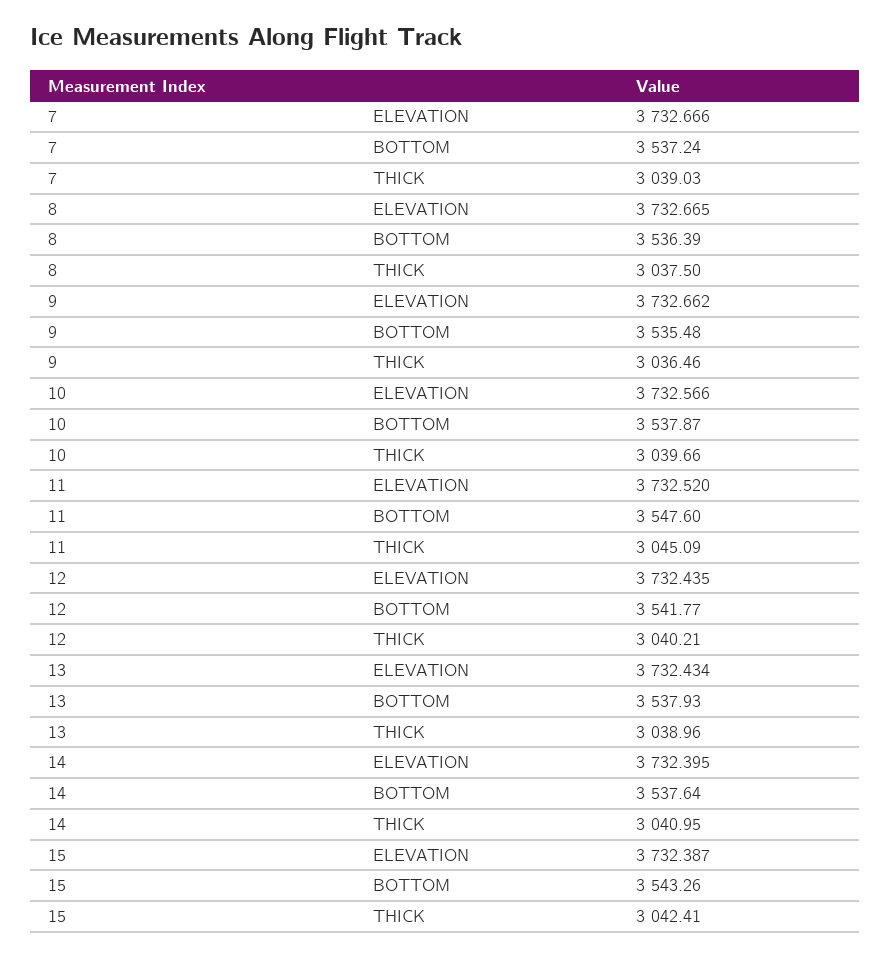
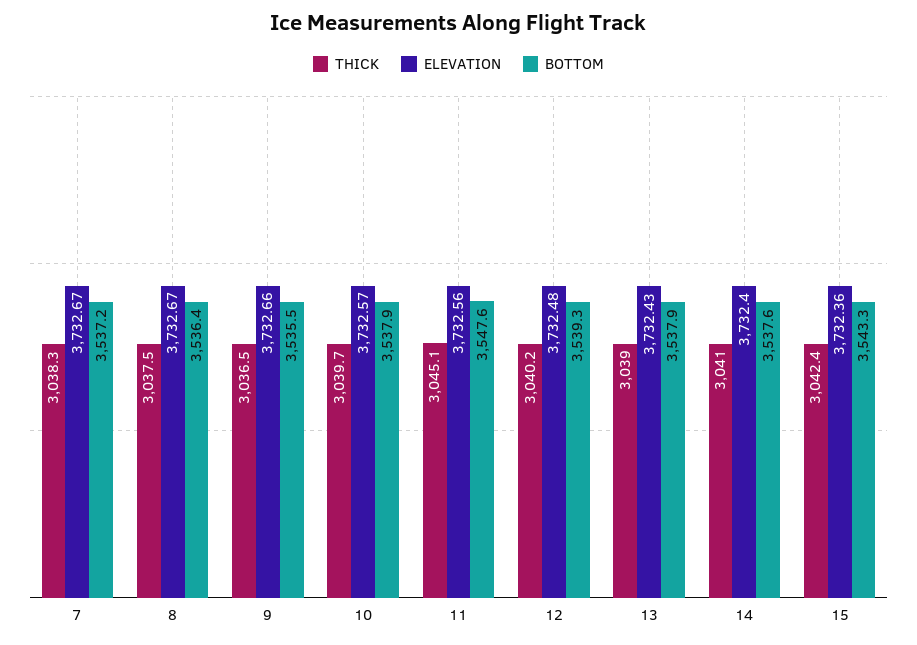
  {
    "ELEVATION": {
      "7": 3732.666,
      "8": 3732.665,
      "9": 3732.662,
      "10": 3732.566,
-     "11": 3732.52,
+     "11": 3732.56,
-     "12": 3732.435,
+     "12": 3732.48,
      "13": 3732.434,
      "14": 3732.395,
-     "15": 3732.387
+     "15": 3732.36
    },
    "BOTTOM": {
      "7": 3537.24,
      "8": 3536.39,
      "9": 3535.48,
      "10": 3537.87,
      "11": 3547.6,
-     "12": 3541.77,
+     "12": 3539.3,
      "13": 3537.93,
      "14": 3537.64,
      "15": 3543.26
    },
    "THICK": {
-     "7": 3039.03,
+     "7": 3038.3,
      "8": 3037.5,
      "9": 3036.46,
      "10": 3039.66,
      "11": 3045.09,
      "12": 3040.21,
      "13": 3038.96,
      "14": 3040.95,
      "15": 3042.41
    }
  }

